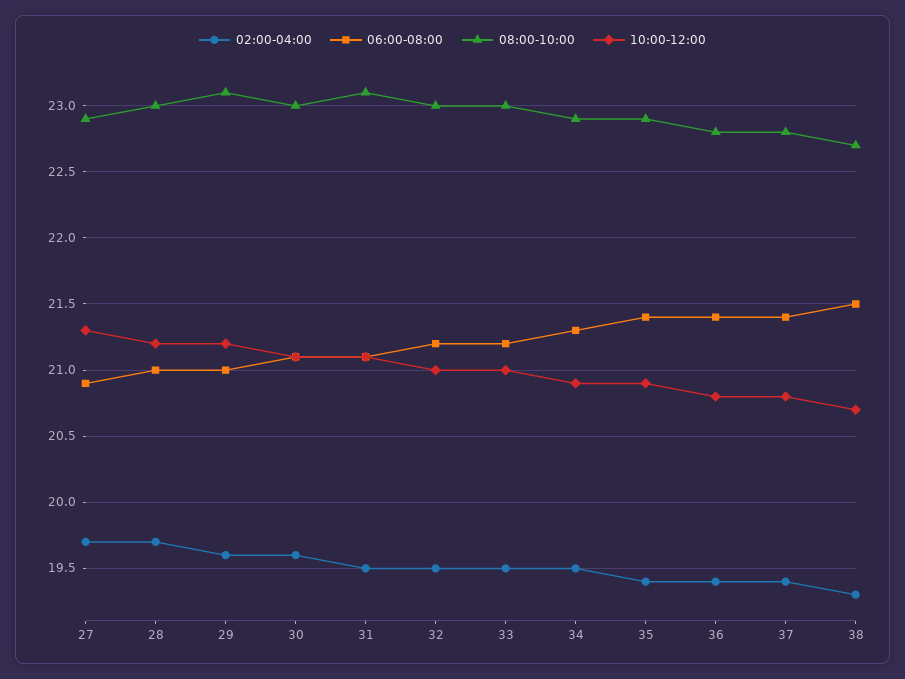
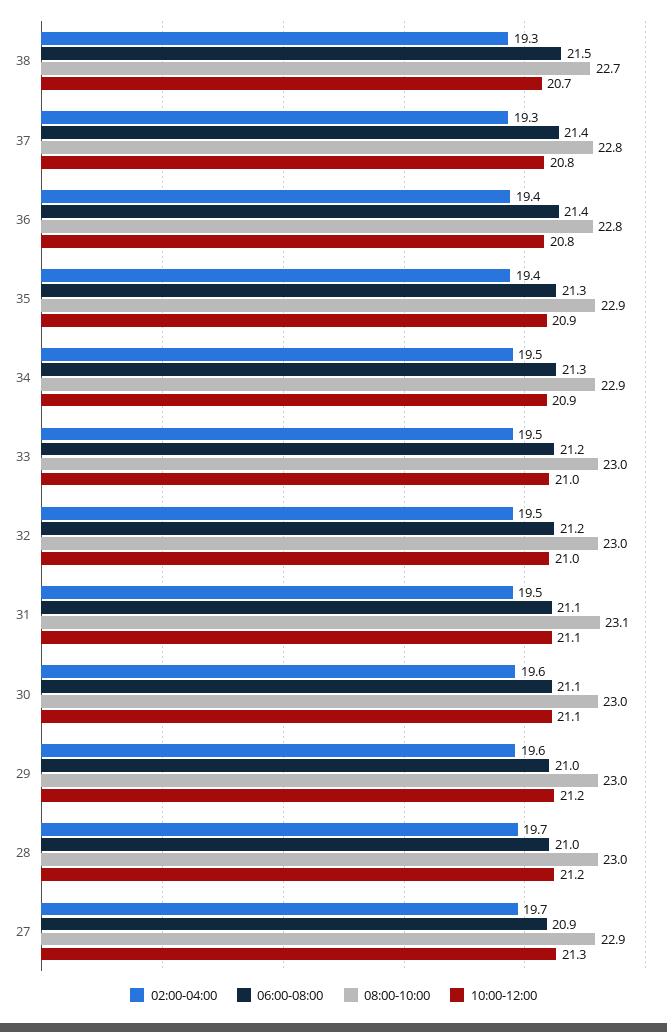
  {
    "02:00-04:00": {
      "27": 19.7,
      "28": 19.7,
      "29": 19.6,
      "30": 19.6,
      "31": 19.5,
      "32": 19.5,
      "33": 19.5,
      "34": 19.5,
      "35": 19.4,
      "36": 19.4,
-     "37": 19.4,
+     "37": 19.3,
      "38": 19.3
    },
    "06:00-08:00": {
      "27": 20.9,
      "28": 21,
      "29": 21,
      "30": 21.1,
      "31": 21.1,
      "32": 21.2,
      "33": 21.2,
      "34": 21.3,
-     "35": 21.4,
+     "35": 21.3,
      "36": 21.4,
      "37": 21.4,
      "38": 21.5
    },
    "08:00-10:00": {
      "27": 22.9,
      "28": 23,
-     "29": 23.1,
+     "29": 23,
      "30": 23,
      "31": 23.1,
      "32": 23,
      "33": 23,
      "34": 22.9,
      "35": 22.9,
      "36": 22.8,
      "37": 22.8,
      "38": 22.7
    },
    "10:00-12:00": {
      "27": 21.3,
      "28": 21.2,
      "29": 21.2,
      "30": 21.1,
      "31": 21.1,
      "32": 21,
      "33": 21,
      "34": 20.9,
      "35": 20.9,
      "36": 20.8,
      "37": 20.8,
      "38": 20.7
    }
  }

